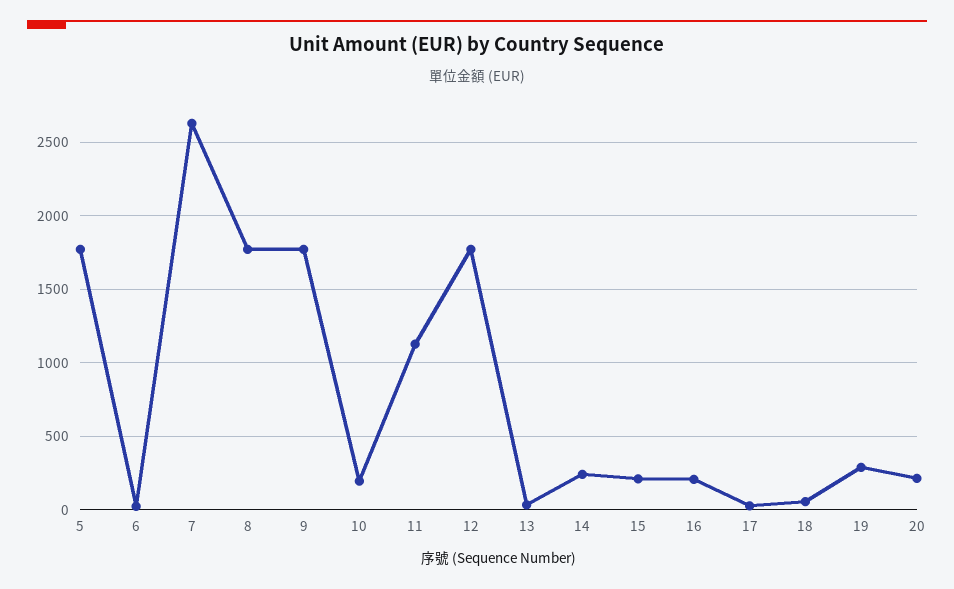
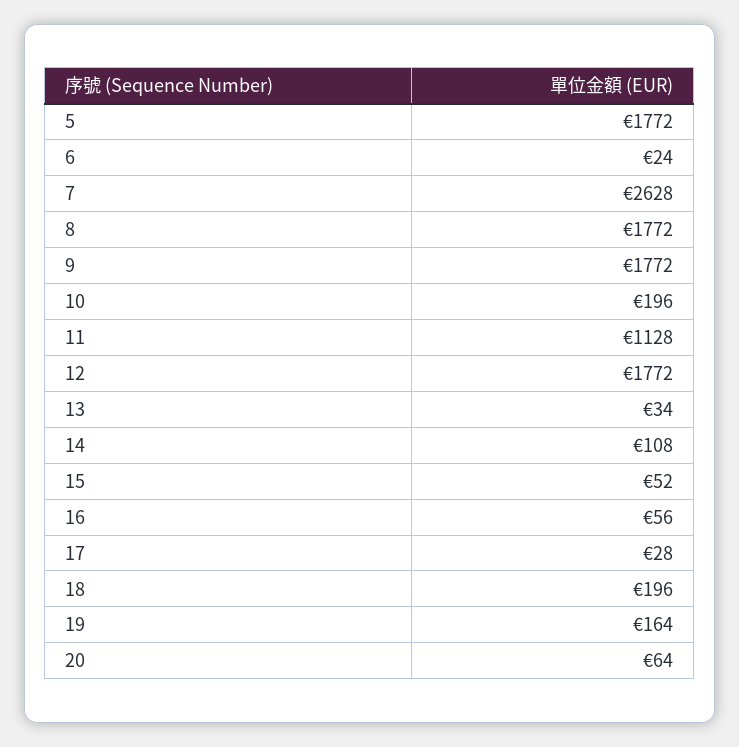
  {
    "5": 1772,
    "6": 24,
    "7": 2628,
    "8": 1772,
    "9": 1772,
    "10": 196,
    "11": 1128,
    "12": 1772,
    "13": 34,
-   "14": 250,
+   "14": 108,
-   "15": 200,
+   "15": 52,
-   "16": 200,
+   "16": 56,
    "17": 28,
-   "18": 50,
+   "18": 196,
-   "19": 300,
+   "19": 164,
-   "20": 200
+   "20": 64
  }

